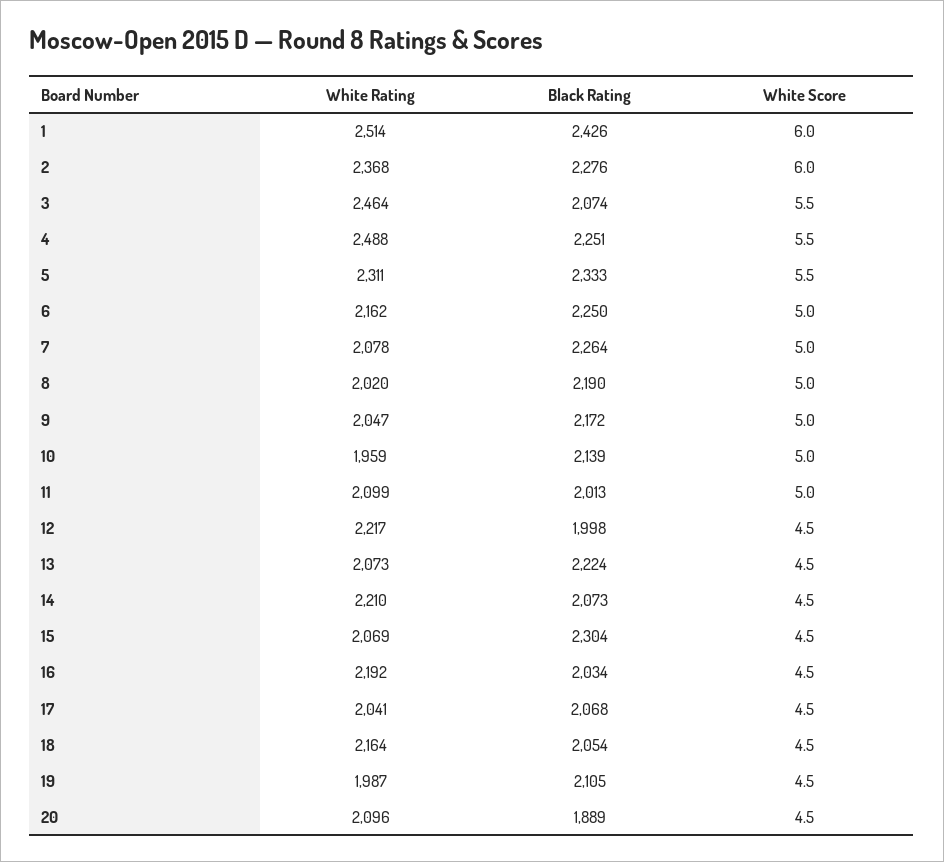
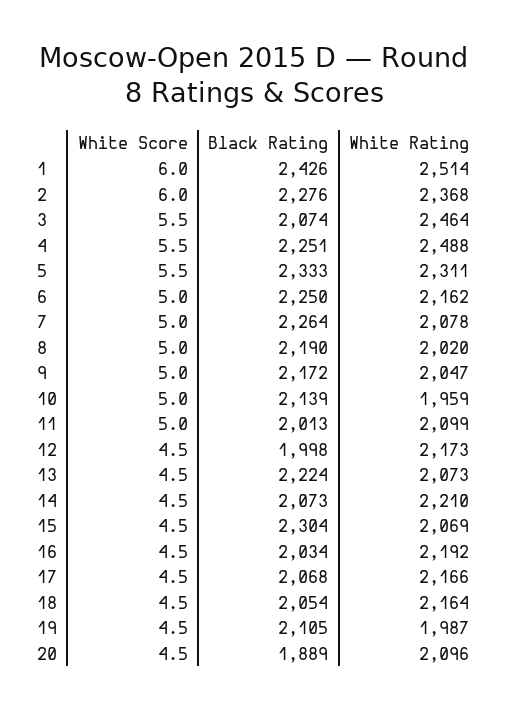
  {
    "White Rating": {
      "1": 2514,
      "2": 2368,
      "3": 2464,
      "4": 2488,
      "5": 2311,
      "6": 2162,
      "7": 2078,
      "8": 2020,
      "9": 2047,
      "10": 1959,
      "11": 2099,
-     "12": 2217,
+     "12": 2173,
      "13": 2073,
      "14": 2210,
      "15": 2069,
      "16": 2192,
-     "17": 2041,
+     "17": 2166,
      "18": 2164,
      "19": 1987,
      "20": 2096
    },
    "Black Rating": {
      "1": 2426,
      "2": 2276,
      "3": 2074,
      "4": 2251,
      "5": 2333,
      "6": 2250,
      "7": 2264,
      "8": 2190,
      "9": 2172,
      "10": 2139,
      "11": 2013,
      "12": 1998,
      "13": 2224,
      "14": 2073,
      "15": 2304,
      "16": 2034,
      "17": 2068,
      "18": 2054,
      "19": 2105,
      "20": 1889
    },
    "White Score": {
      "1": 6,
      "2": 6,
      "3": 5.5,
      "4": 5.5,
      "5": 5.5,
      "6": 5,
      "7": 5,
      "8": 5,
      "9": 5,
      "10": 5,
      "11": 5,
      "12": 4.5,
      "13": 4.5,
      "14": 4.5,
      "15": 4.5,
      "16": 4.5,
      "17": 4.5,
      "18": 4.5,
      "19": 4.5,
      "20": 4.5
    }
  }

